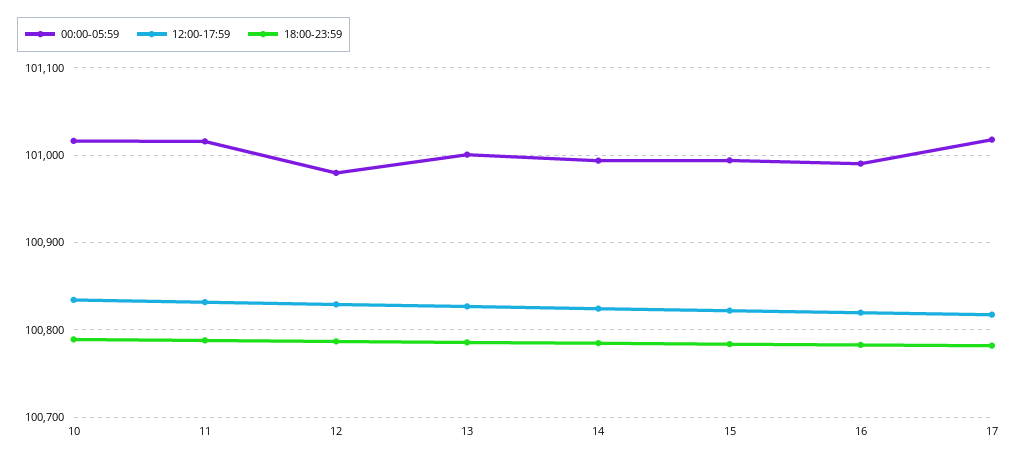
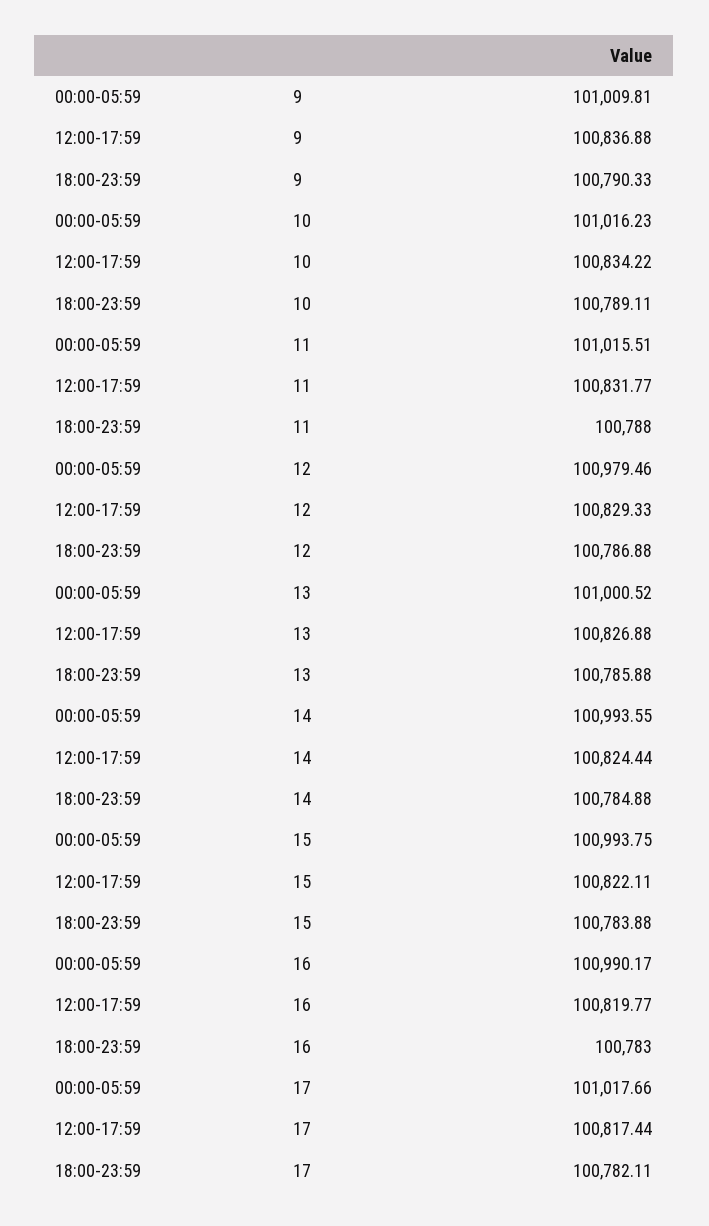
  {
    "00:00-05:59": {
      "10": 101016.23,
      "11": 101015.51,
      "12": 100979.46,
      "13": 101000.52,
      "14": 100993.55,
      "15": 100993.75,
      "16": 100990.17,
-     "17": 101017.66
+     "17": 101017.66,
+     "9": 101009.81
    },
    "12:00-17:59": {
      "10": 100834.22,
      "11": 100831.77,
      "12": 100829.33,
      "13": 100826.88,
      "14": 100824.44,
      "15": 100822.11,
      "16": 100819.77,
-     "17": 100817.44
+     "17": 100817.44,
+     "9": 100836.88
    },
    "18:00-23:59": {
      "10": 100789.11,
      "11": 100788,
      "12": 100786.88,
      "13": 100785.88,
      "14": 100784.88,
      "15": 100783.88,
      "16": 100783,
-     "17": 100782.11
+     "17": 100782.11,
+     "9": 100790.33
    }
  }

